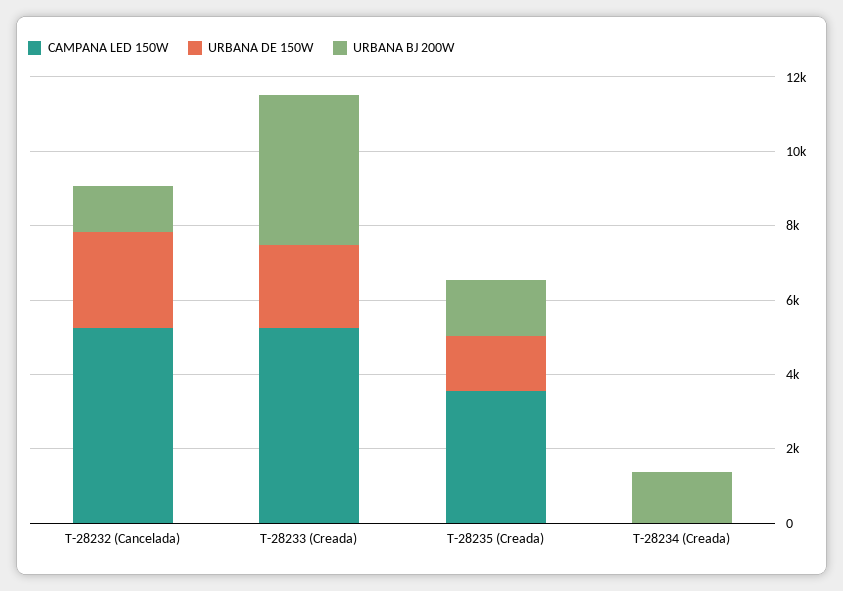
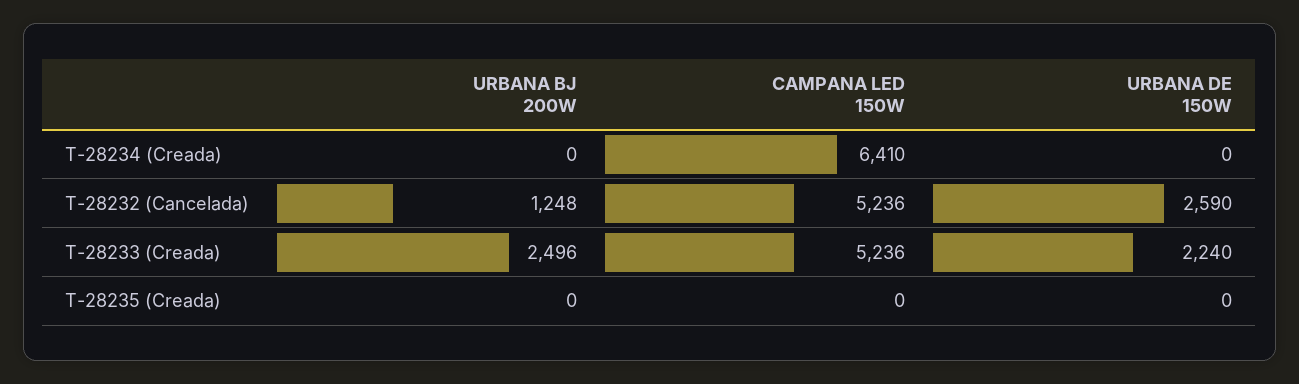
  {
    "CAMPANA LED 150W": {
      "T-28232 (Cancelada)": 5236,
      "T-28233 (Creada)": 5236,
-     "T-28235 (Creada)": 3500,
+     "T-28235 (Creada)": 0,
-     "T-28234 (Creada)": 0
+     "T-28234 (Creada)": 6410
    },
    "URBANA DE 150W": {
      "T-28232 (Cancelada)": 2590,
      "T-28233 (Creada)": 2240,
-     "T-28235 (Creada)": 1500,
+     "T-28235 (Creada)": 0,
      "T-28234 (Creada)": 0
    },
    "URBANA BJ 200W": {
      "T-28232 (Cancelada)": 1248,
-     "T-28233 (Creada)": 4000,
+     "T-28233 (Creada)": 2496,
-     "T-28235 (Creada)": 1500,
+     "T-28235 (Creada)": 0,
-     "T-28234 (Creada)": 1500
+     "T-28234 (Creada)": 0
    }
  }

